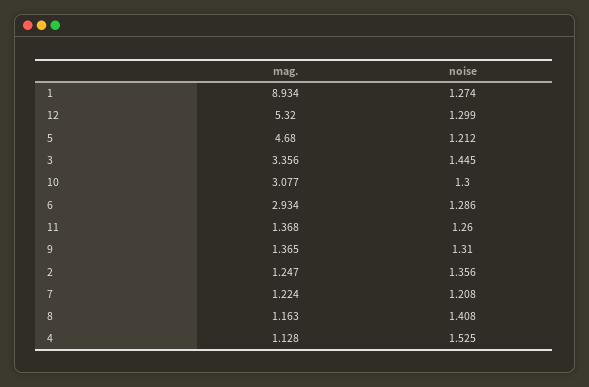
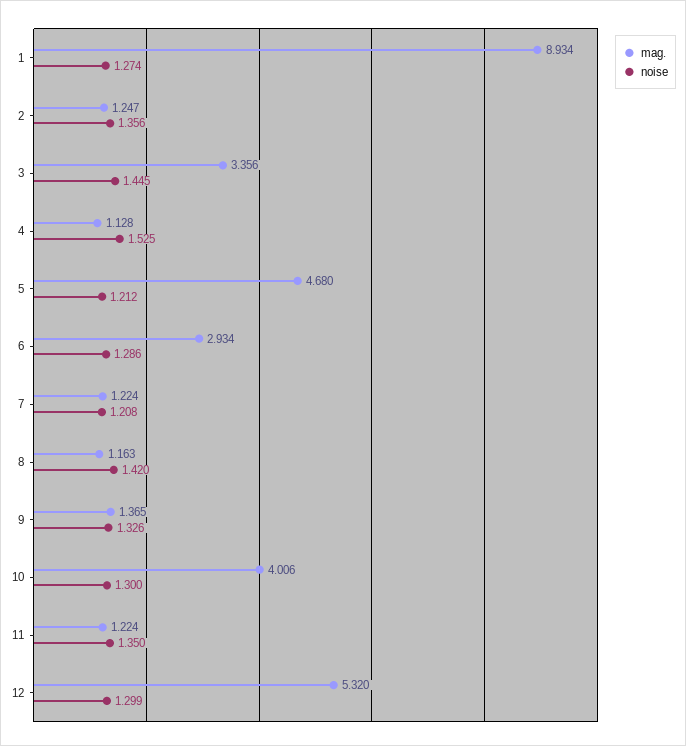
  {
    "mag.": {
      "1": 8.934,
      "12": 5.32,
      "5": 4.68,
      "3": 3.356,
-     "10": 3.077,
+     "10": 4.006,
      "6": 2.934,
-     "11": 1.368,
+     "11": 1.224,
      "9": 1.365,
      "2": 1.247,
      "7": 1.224,
      "8": 1.163,
      "4": 1.128
    },
    "noise": {
      "1": 1.274,
      "12": 1.299,
      "5": 1.212,
      "3": 1.445,
      "10": 1.3,
      "6": 1.286,
-     "11": 1.26,
+     "11": 1.35,
-     "9": 1.31,
+     "9": 1.326,
      "2": 1.356,
      "7": 1.208,
-     "8": 1.408,
+     "8": 1.42,
      "4": 1.525
    }
  }

